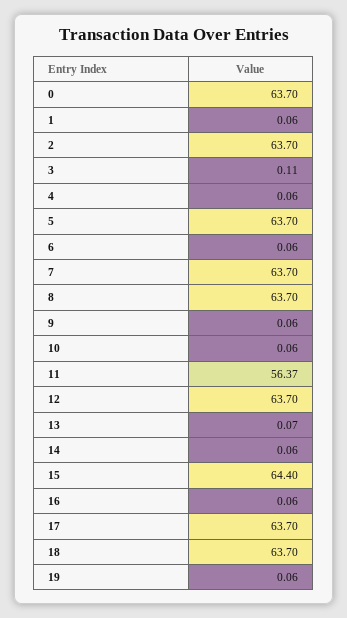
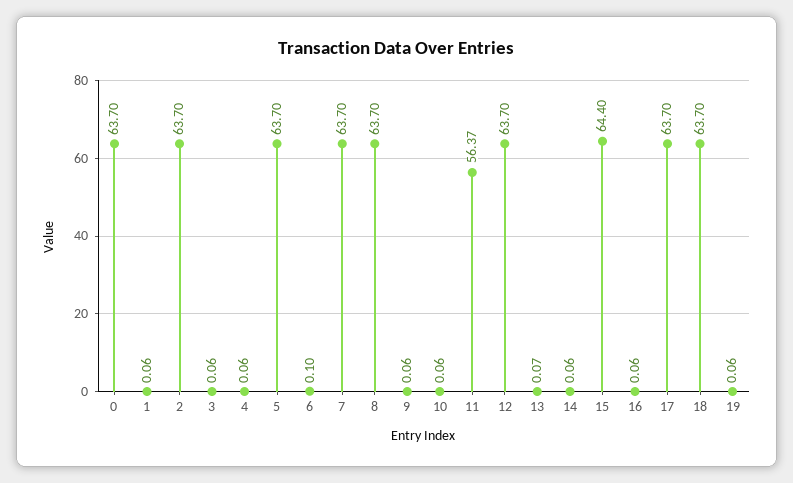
  {
    "0": 63.7,
    "1": 0.06,
    "2": 63.7,
-   "3": 0.11,
+   "3": 0.06,
    "4": 0.06,
    "5": 63.7,
-   "6": 0.06,
+   "6": 0.1,
    "7": 63.7,
    "8": 63.7,
    "9": 0.06,
    "10": 0.06,
    "11": 56.37,
    "12": 63.7,
    "13": 0.07,
    "14": 0.06,
    "15": 64.4,
    "16": 0.06,
    "17": 63.7,
    "18": 63.7,
    "19": 0.06
  }

